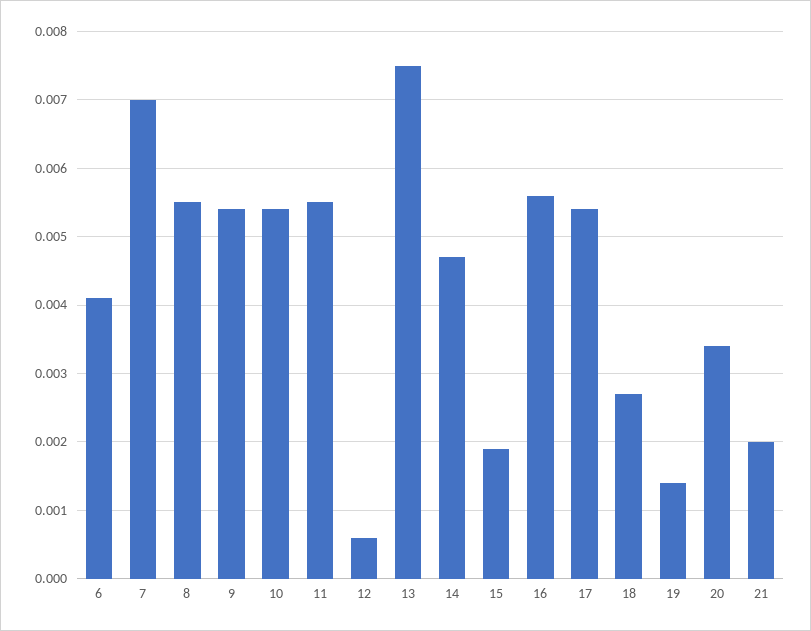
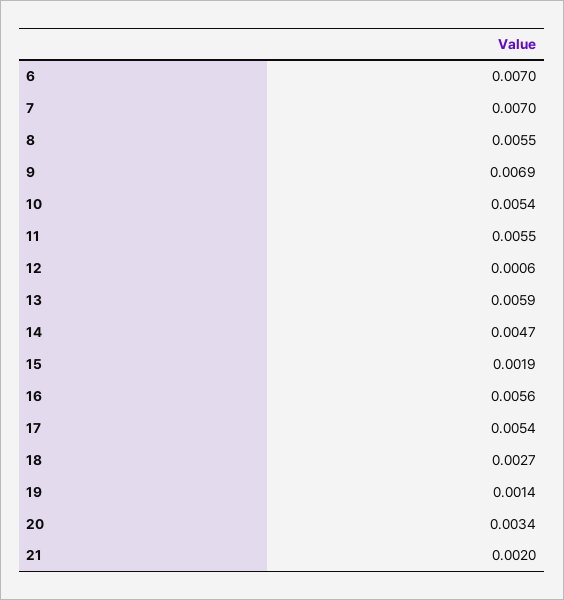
  {
-   "6": 0.0041,
+   "6": 0.007,
    "7": 0.007,
    "8": 0.0055,
-   "9": 0.0054,
+   "9": 0.0069,
    "10": 0.0054,
    "11": 0.0055,
    "12": 0.0006,
-   "13": 0.0075,
+   "13": 0.0059,
    "14": 0.0047,
    "15": 0.0019,
    "16": 0.0056,
    "17": 0.0054,
    "18": 0.0027,
    "19": 0.0014,
    "20": 0.0034,
    "21": 0.002
  }

